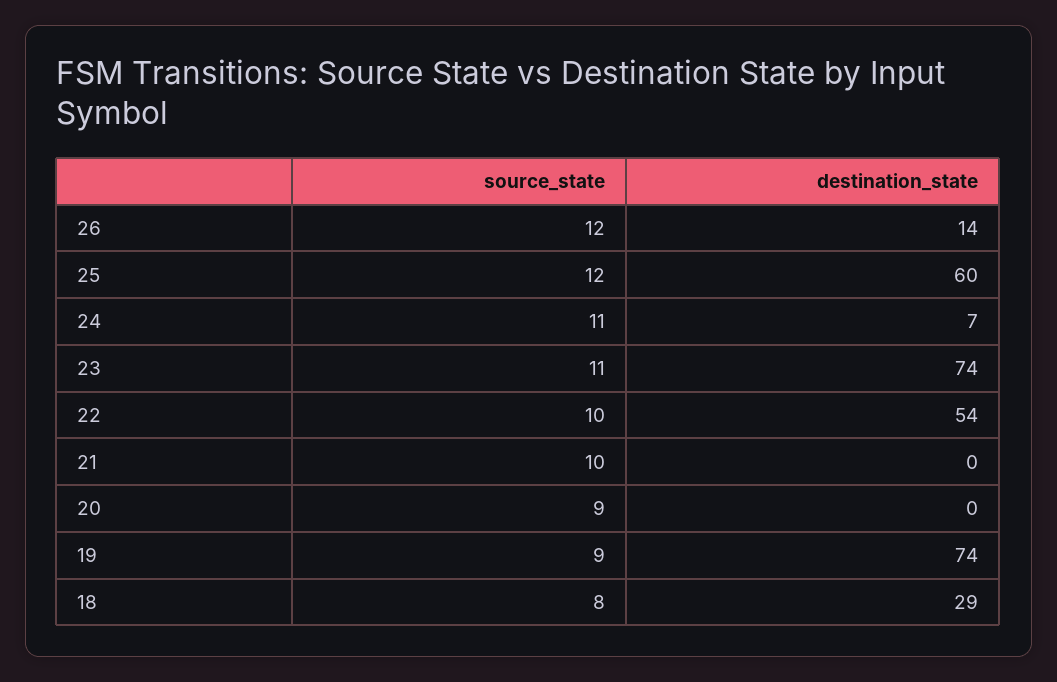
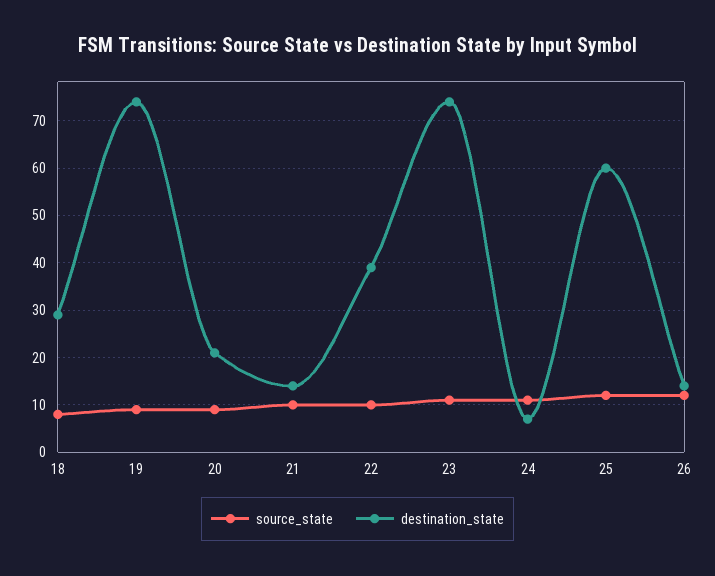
  {
    "source_state": {
      "26": 12,
      "25": 12,
      "24": 11,
      "23": 11,
      "22": 10,
      "21": 10,
      "20": 9,
      "19": 9,
      "18": 8
    },
    "destination_state": {
      "26": 14,
      "25": 60,
      "24": 7,
      "23": 74,
-     "22": 54,
+     "22": 40,
-     "21": 0,
+     "21": 15,
-     "20": 0,
+     "20": 20,
      "19": 74,
      "18": 29
    }
  }

